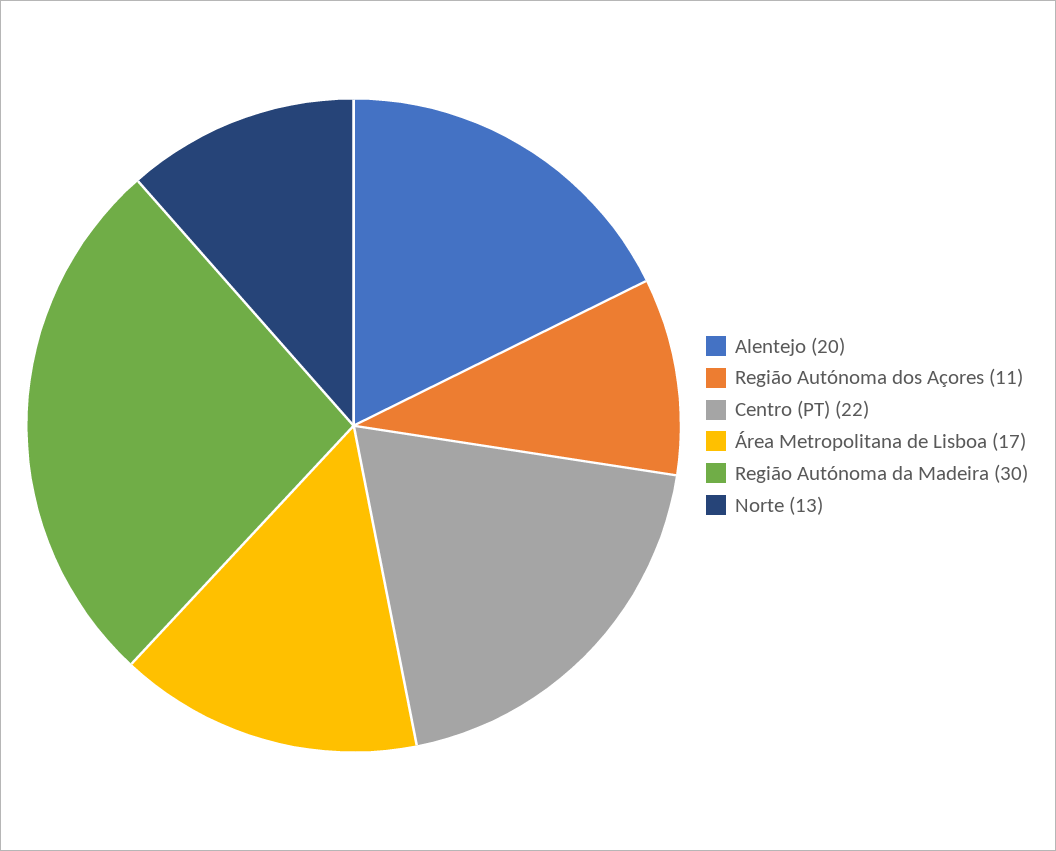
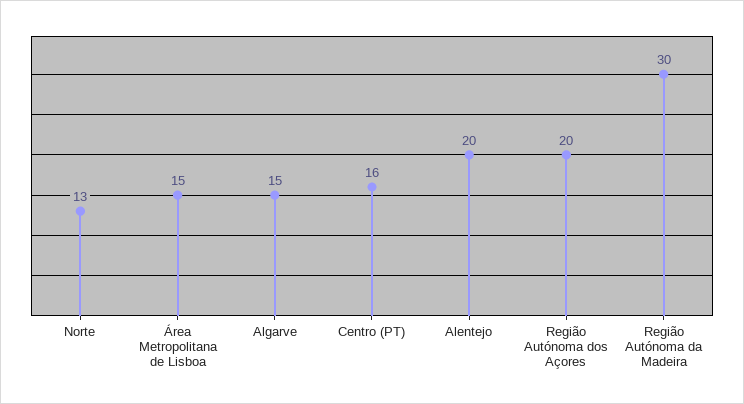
  {
    "Alentejo": 20,
-   "Região Autónoma dos Açores": 11,
+   "Região Autónoma dos Açores": 20,
-   "Centro (PT)": 22,
+   "Centro (PT)": 16,
-   "Área Metropolitana de Lisboa": 17,
+   "Área Metropolitana de Lisboa": 15,
    "Região Autónoma da Madeira": 30,
-   "Norte": 13
+   "Norte": 13,
+   "Algarve": 15
  }

